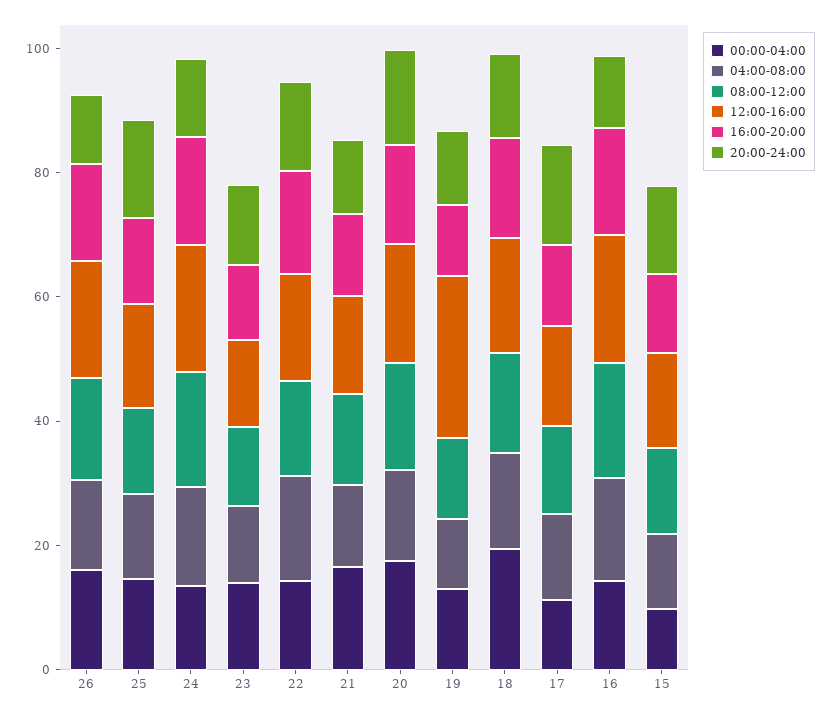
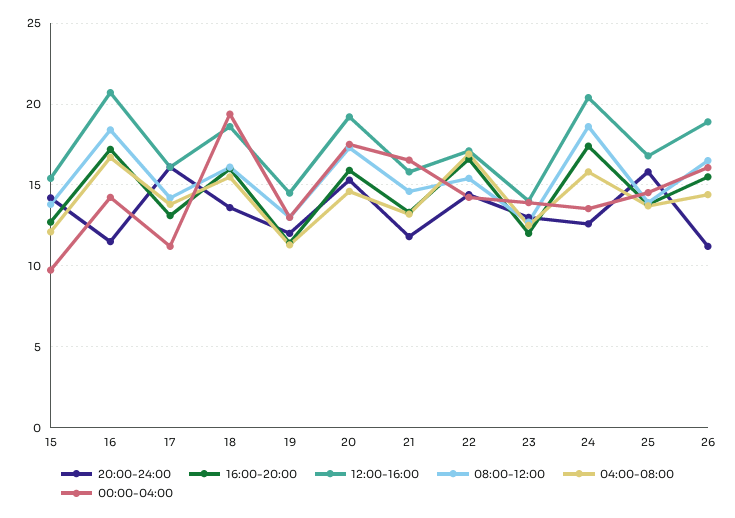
  {
    "00:00-04:00": {
      "26": 16,
      "25": 14.5,
      "24": 13.5,
      "23": 14,
      "22": 14,
      "21": 16.5,
      "20": 17.5,
      "19": 13,
      "18": 19.5,
      "17": 11,
      "16": 14,
      "15": 9.5
    },
    "04:00-08:00": {
      "26": 14.5,
      "25": 13.5,
      "24": 16,
      "23": 12.5,
      "22": 17,
      "21": 13,
      "20": 14.5,
      "19": 11.5,
      "18": 15.5,
      "17": 14,
      "16": 16.5,
      "15": 12
    },
    "08:00-12:00": {
      "26": 16.5,
      "25": 14,
      "24": 18.5,
      "23": 12.5,
      "22": 15.5,
      "21": 14.5,
      "20": 17.5,
      "19": 13,
      "18": 16,
      "17": 14,
      "16": 18.5,
      "15": 14
    },
    "12:00-16:00": {
      "26": 19,
      "25": 17,
      "24": 20.5,
      "23": 14,
      "22": 17,
      "21": 16,
      "20": 19,
-     "19": 25,
+     "19": 14.5,
      "18": 18.5,
      "17": 16,
      "16": 20.5,
      "15": 15.5
    },
    "16:00-20:00": {
      "26": 15.5,
      "25": 14,
      "24": 17.5,
      "23": 12,
      "22": 16.5,
      "21": 13.5,
      "20": 16,
      "19": 11.5,
      "18": 16,
      "17": 13,
      "16": 17,
      "15": 12.5
    },
    "20:00-24:00": {
      "26": 11,
      "25": 16,
      "24": 12.5,
      "23": 13,
      "22": 14.5,
      "21": 12,
      "20": 15.5,
      "19": 12,
      "18": 13.5,
      "17": 16,
      "16": 11.5,
      "15": 14
    }
  }

